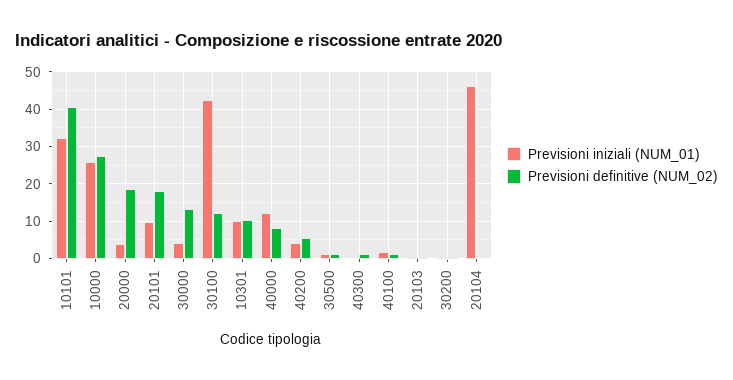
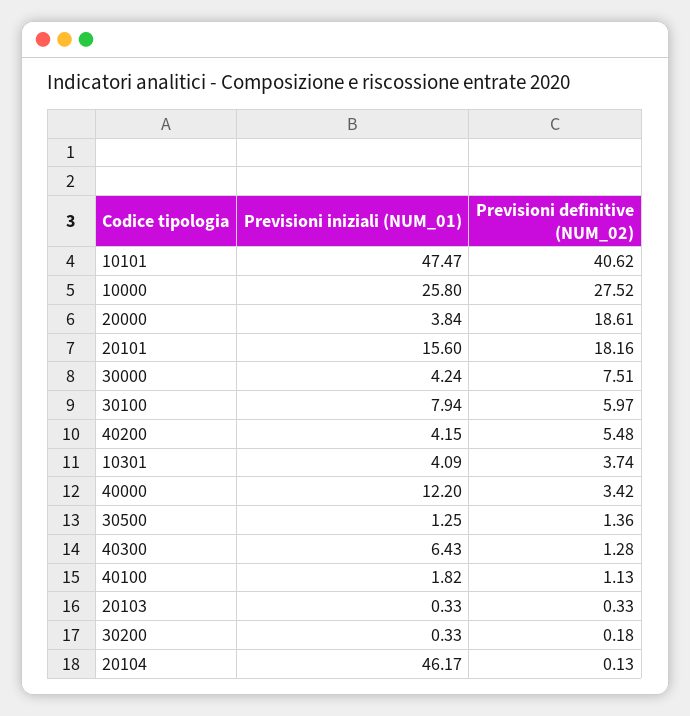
  {
    "Previsioni iniziali (NUM_01)": {
-     "10101": 32,
+     "10101": 47.47,
      "10000": 25.8,
      "20000": 3.84,
-     "20101": 10,
+     "20101": 15.6,
      "30000": 4.24,
-     "30100": 42,
+     "30100": 7.94,
-     "10301": 10,
+     "10301": 4.09,
      "40000": 12.2,
      "40200": 4.15,
      "30500": 1.25,
-     "40300": 0,
+     "40300": 6.43,
      "40100": 1.82,
      "20103": 0.33,
      "30200": 0.33,
      "20104": 46.17
    },
    "Previsioni definitive (NUM_02)": {
      "10101": 40.62,
      "10000": 27.52,
      "20000": 18.61,
      "20101": 18.16,
-     "30000": 14,
+     "30000": 7.51,
-     "30100": 12,
+     "30100": 5.97,
-     "10301": 10,
+     "10301": 3.74,
-     "40000": 8,
+     "40000": 3.42,
      "40200": 5.48,
      "30500": 1.36,
      "40300": 1.28,
      "40100": 1.13,
      "20103": 0.33,
      "30200": 0.18,
      "20104": 0.13
    }
  }

